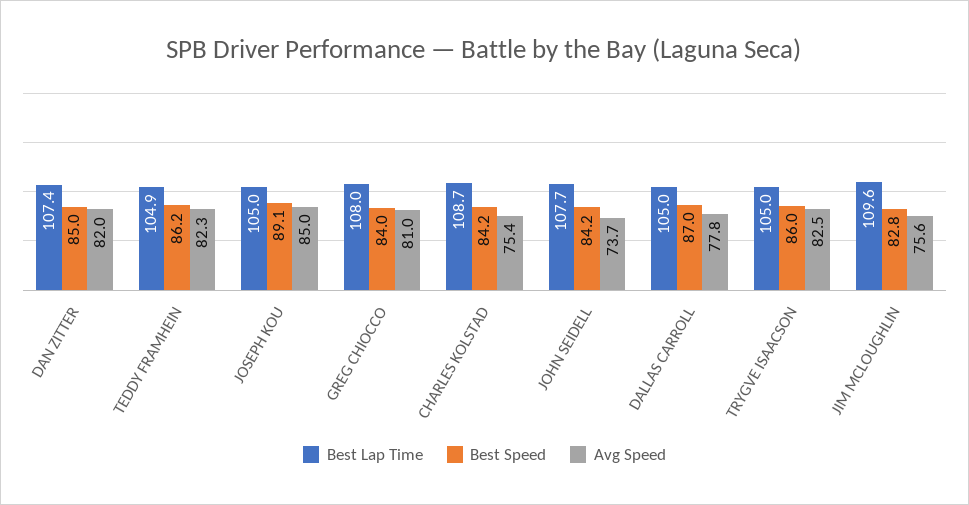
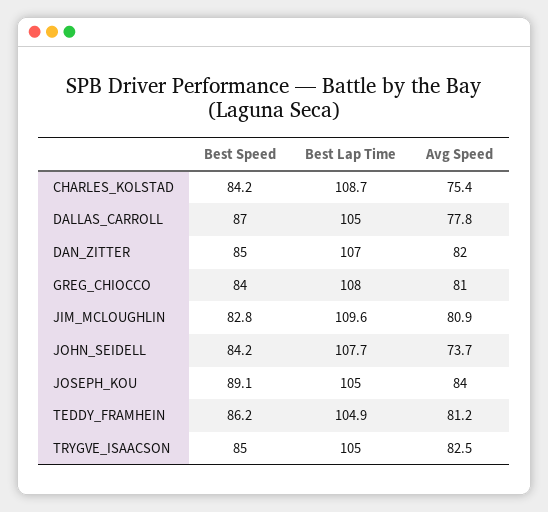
  {
    "Best Lap Time": {
-     "DAN ZITTER": 107.4,
+     "DAN ZITTER": 107,
      "TEDDY FRAMHEIN": 104.9,
      "JOSEPH KOU": 105,
      "GREG CHIOCCO": 108,
      "CHARLES KOLSTAD": 108.7,
      "JOHN SEIDELL": 107.7,
      "DALLAS CARROLL": 105,
      "TRYGVE ISAACSON": 105,
      "JIM MCLOUGHLIN": 109.6
    },
    "Best Speed": {
      "DAN ZITTER": 85,
      "TEDDY FRAMHEIN": 86.2,
      "JOSEPH KOU": 89.1,
      "GREG CHIOCCO": 84,
      "CHARLES KOLSTAD": 84.2,
      "JOHN SEIDELL": 84.2,
      "DALLAS CARROLL": 87,
-     "TRYGVE ISAACSON": 86,
+     "TRYGVE ISAACSON": 85,
      "JIM MCLOUGHLIN": 82.8
    },
    "Avg Speed": {
      "DAN ZITTER": 82,
-     "TEDDY FRAMHEIN": 82.3,
+     "TEDDY FRAMHEIN": 81.2,
-     "JOSEPH KOU": 85,
+     "JOSEPH KOU": 84,
      "GREG CHIOCCO": 81,
      "CHARLES KOLSTAD": 75.4,
      "JOHN SEIDELL": 73.7,
      "DALLAS CARROLL": 77.8,
      "TRYGVE ISAACSON": 82.5,
-     "JIM MCLOUGHLIN": 75.6
+     "JIM MCLOUGHLIN": 80.9
    }
  }

